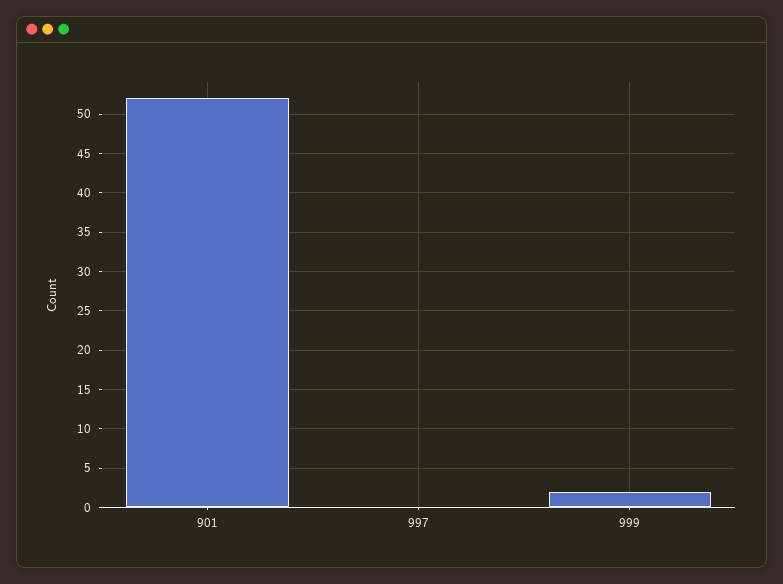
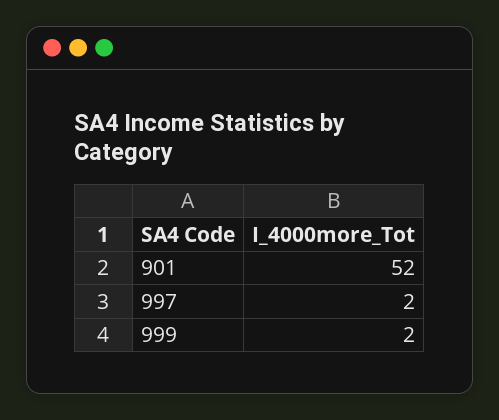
  {
    "901": 52,
-   "997": 0,
+   "997": 2,
    "999": 2
  }

